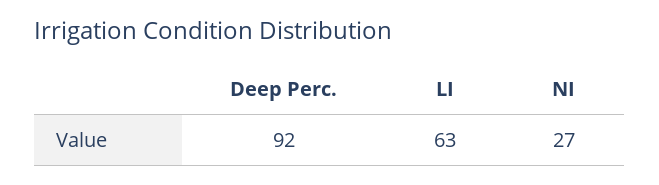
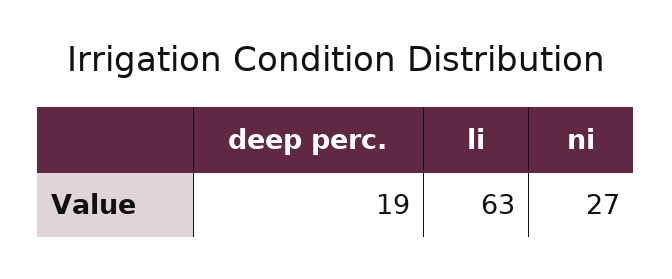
  {
-   "Deep Perc.": 92,
+   "Deep Perc.": 19,
    "LI": 63,
    "NI": 27
  }

